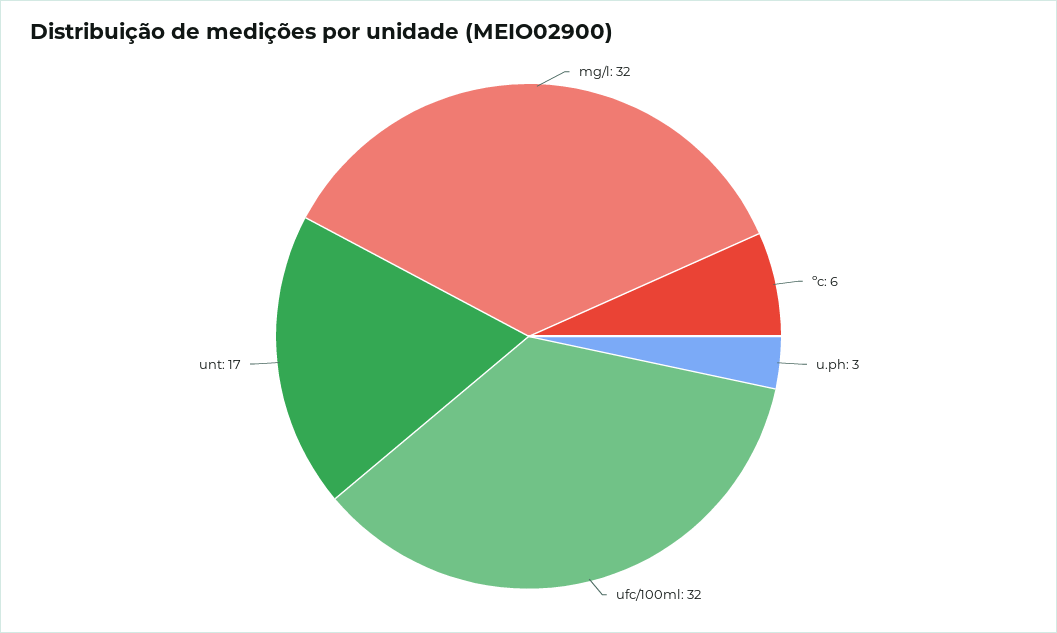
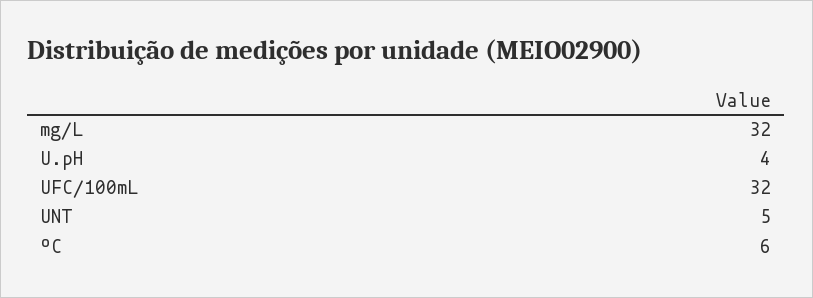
  {
    "mg/l": 32,
    "ºc": 6,
-   "u.ph": 3,
+   "u.ph": 4,
    "ufc/100ml": 32,
-   "unt": 17
+   "unt": 5
  }

